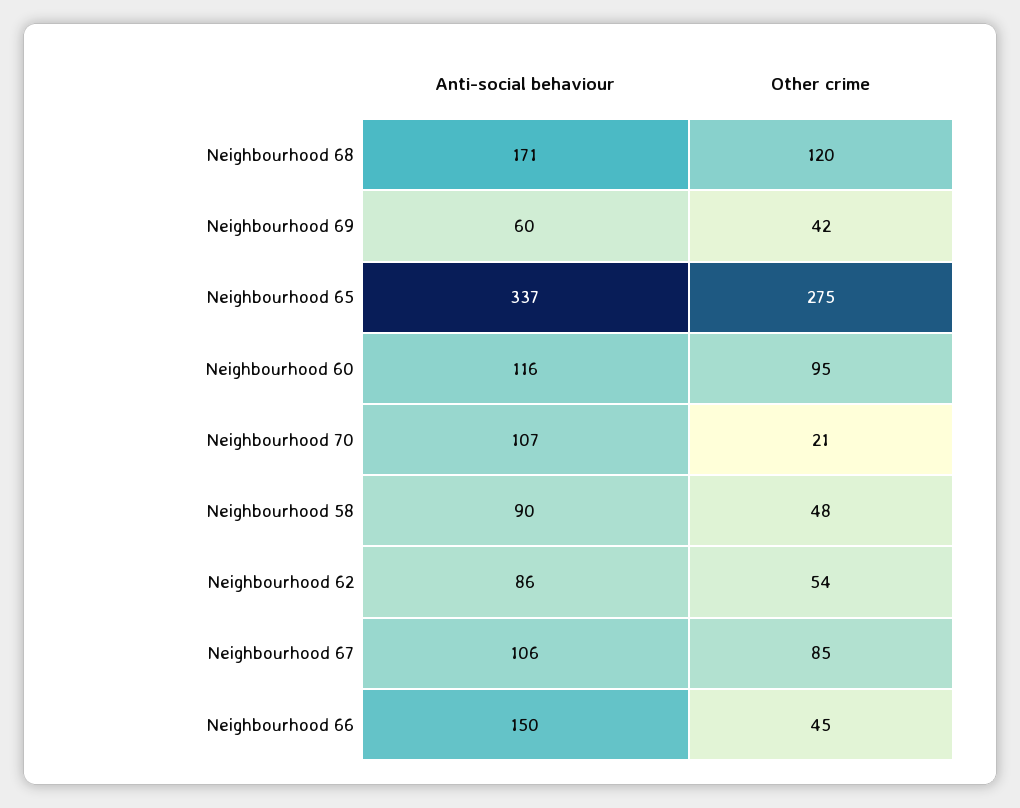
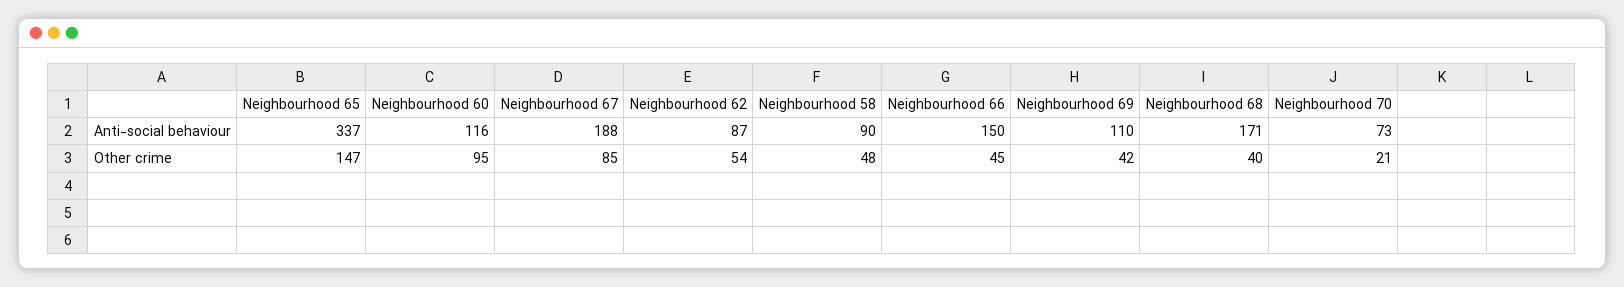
  {
    "Anti-social behaviour": {
      "Neighbourhood 68": 171,
-     "Neighbourhood 69": 60,
+     "Neighbourhood 69": 110,
      "Neighbourhood 65": 337,
      "Neighbourhood 60": 116,
-     "Neighbourhood 70": 107,
+     "Neighbourhood 70": 73,
      "Neighbourhood 58": 90,
-     "Neighbourhood 62": 86,
+     "Neighbourhood 62": 87,
-     "Neighbourhood 67": 106,
+     "Neighbourhood 67": 188,
      "Neighbourhood 66": 150
    },
    "Other crime": {
-     "Neighbourhood 68": 120,
+     "Neighbourhood 68": 40,
      "Neighbourhood 69": 42,
-     "Neighbourhood 65": 275,
+     "Neighbourhood 65": 147,
      "Neighbourhood 60": 95,
      "Neighbourhood 70": 21,
      "Neighbourhood 58": 48,
      "Neighbourhood 62": 54,
      "Neighbourhood 67": 85,
      "Neighbourhood 66": 45
    }
  }

